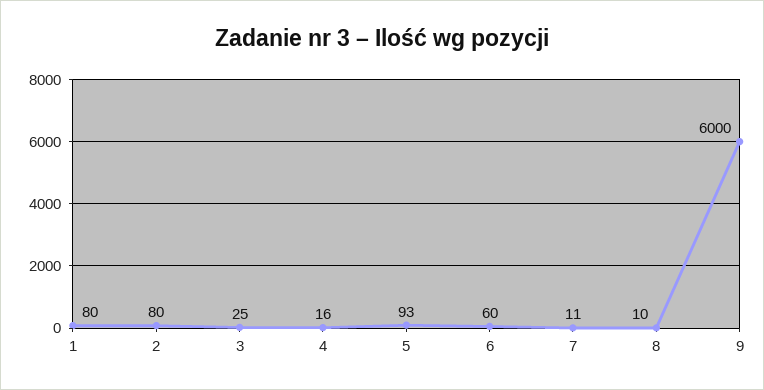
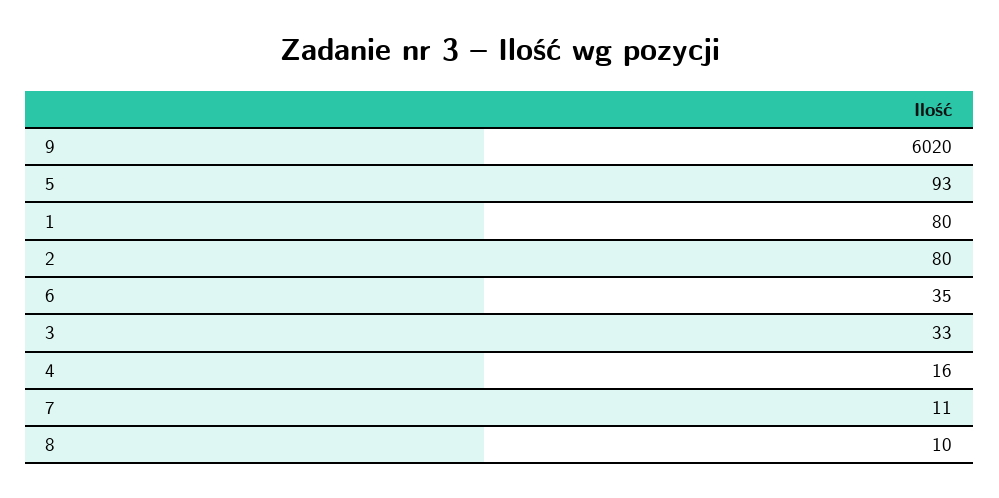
  {
    "1": 80,
    "2": 80,
-   "3": 25,
+   "3": 33,
    "4": 16,
    "5": 93,
-   "6": 60,
+   "6": 35,
    "7": 11,
    "8": 10,
-   "9": 6000
+   "9": 6020
  }

